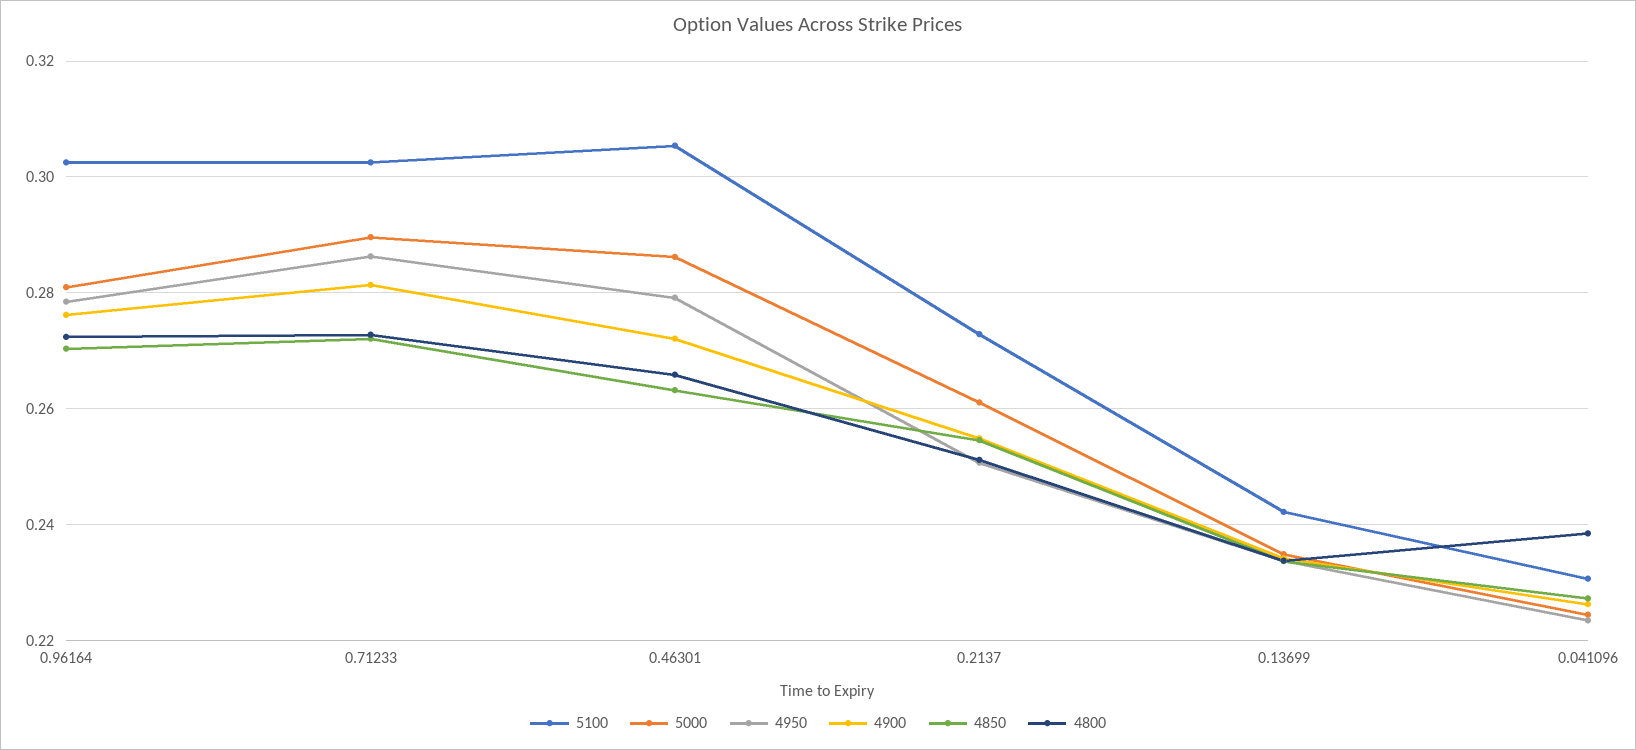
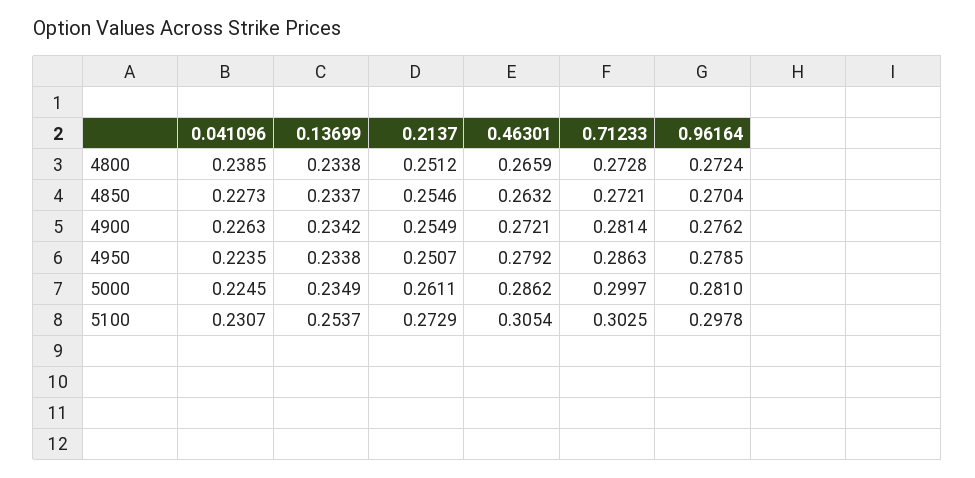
  {
    "5100": {
-     "0.96164": 0.302,
+     "0.96164": 0.2978,
      "0.71233": 0.3025,
      "0.46301": 0.3054,
      "0.2137": 0.2729,
-     "0.13699": 0.242,
+     "0.13699": 0.2537,
      "0.041096": 0.2307
    },
    "5000": {
      "0.96164": 0.281,
-     "0.71233": 0.29,
+     "0.71233": 0.2997,
      "0.46301": 0.2862,
      "0.2137": 0.2611,
      "0.13699": 0.2349,
      "0.041096": 0.2245
    },
    "4950": {
      "0.96164": 0.2785,
      "0.71233": 0.2863,
      "0.46301": 0.2792,
      "0.2137": 0.2507,
      "0.13699": 0.2338,
      "0.041096": 0.2235
    },
    "4900": {
      "0.96164": 0.2762,
      "0.71233": 0.2814,
      "0.46301": 0.2721,
      "0.2137": 0.2549,
      "0.13699": 0.2342,
      "0.041096": 0.2263
    },
    "4850": {
      "0.96164": 0.2704,
      "0.71233": 0.2721,
      "0.46301": 0.2632,
      "0.2137": 0.2546,
      "0.13699": 0.2337,
      "0.041096": 0.2273
    },
    "4800": {
      "0.96164": 0.2724,
      "0.71233": 0.2728,
      "0.46301": 0.2659,
      "0.2137": 0.2512,
      "0.13699": 0.2338,
      "0.041096": 0.2385
    }
  }

